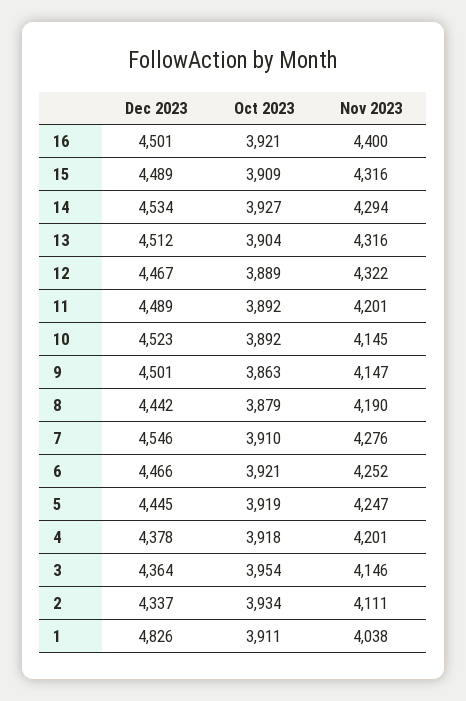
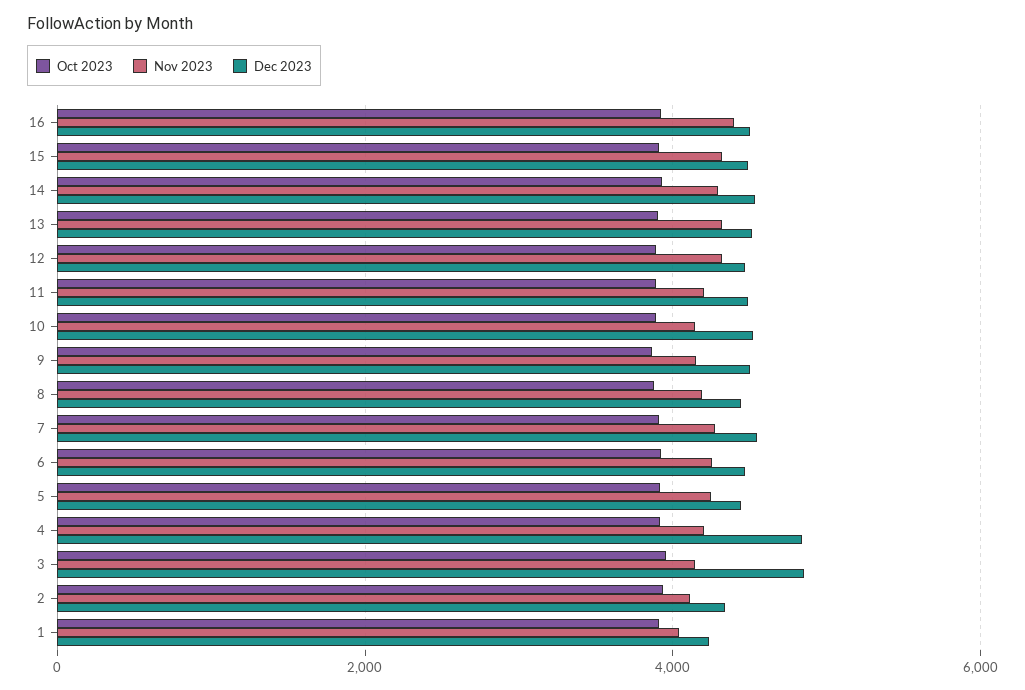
  {
    "Dec 2023": {
      "16": 4501,
      "15": 4489,
      "14": 4534,
      "13": 4512,
      "12": 4467,
      "11": 4489,
      "10": 4523,
      "9": 4501,
      "8": 4442,
      "7": 4546,
      "6": 4466,
      "5": 4445,
-     "4": 4378,
+     "4": 4800,
-     "3": 4364,
+     "3": 4800,
      "2": 4337,
-     "1": 4826
+     "1": 4200
    },
    "Oct 2023": {
      "16": 3921,
      "15": 3909,
      "14": 3927,
      "13": 3904,
      "12": 3889,
      "11": 3892,
      "10": 3892,
      "9": 3863,
      "8": 3879,
      "7": 3910,
      "6": 3921,
      "5": 3919,
      "4": 3918,
      "3": 3954,
      "2": 3934,
      "1": 3911
    },
    "Nov 2023": {
      "16": 4400,
      "15": 4316,
      "14": 4294,
      "13": 4316,
      "12": 4322,
      "11": 4201,
      "10": 4145,
      "9": 4147,
      "8": 4190,
      "7": 4276,
      "6": 4252,
      "5": 4247,
      "4": 4201,
      "3": 4146,
      "2": 4111,
      "1": 4038
    }
  }

